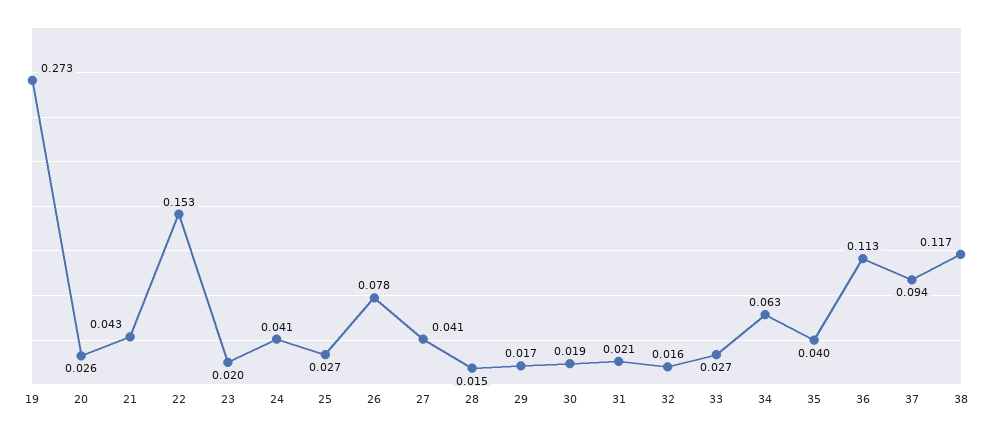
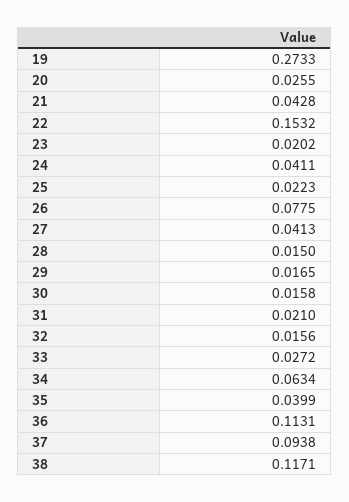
  {
    "19": 0.2733,
    "20": 0.0255,
    "21": 0.0428,
    "22": 0.1532,
    "23": 0.0202,
    "24": 0.0411,
-   "25": 0.027,
+   "25": 0.0223,
    "26": 0.0775,
    "27": 0.0413,
    "28": 0.015,
    "29": 0.0165,
-   "30": 0.019,
+   "30": 0.0158,
    "31": 0.021,
    "32": 0.0156,
    "33": 0.0272,
    "34": 0.0634,
    "35": 0.0399,
    "36": 0.1131,
    "37": 0.0938,
    "38": 0.1171
  }

